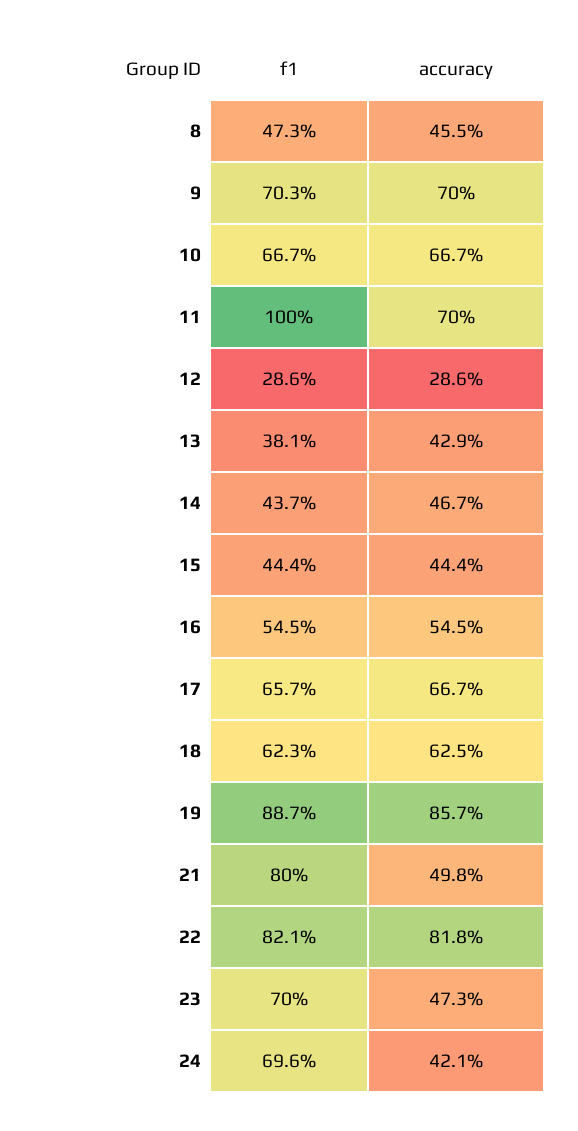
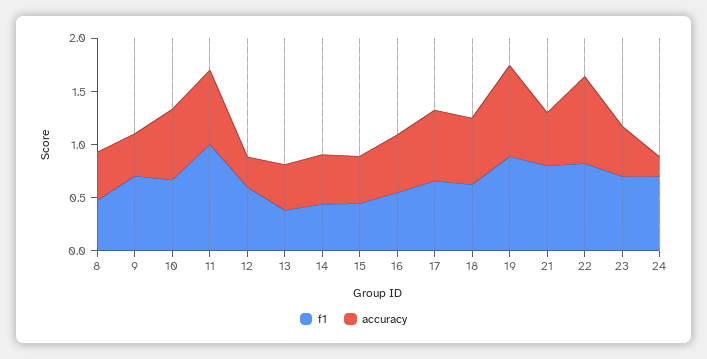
  {
    "f1": {
      "8": 0.473,
      "9": 0.703,
      "10": 0.667,
      "11": 1,
-     "12": 0.286,
+     "12": 0.6,
      "13": 0.381,
      "14": 0.437,
      "15": 0.444,
      "16": 0.545,
      "17": 0.657,
      "18": 0.623,
      "19": 0.887,
      "21": 0.8,
      "22": 0.821,
      "23": 0.7,
      "24": 0.696
    },
    "accuracy": {
      "8": 0.455,
-     "9": 0.7,
+     "9": 0.4,
      "10": 0.667,
      "11": 0.7,
      "12": 0.286,
      "13": 0.429,
      "14": 0.467,
      "15": 0.444,
      "16": 0.545,
      "17": 0.667,
      "18": 0.625,
      "19": 0.857,
      "21": 0.498,
      "22": 0.818,
      "23": 0.473,
-     "24": 0.421
+     "24": 0.2
    }
  }

